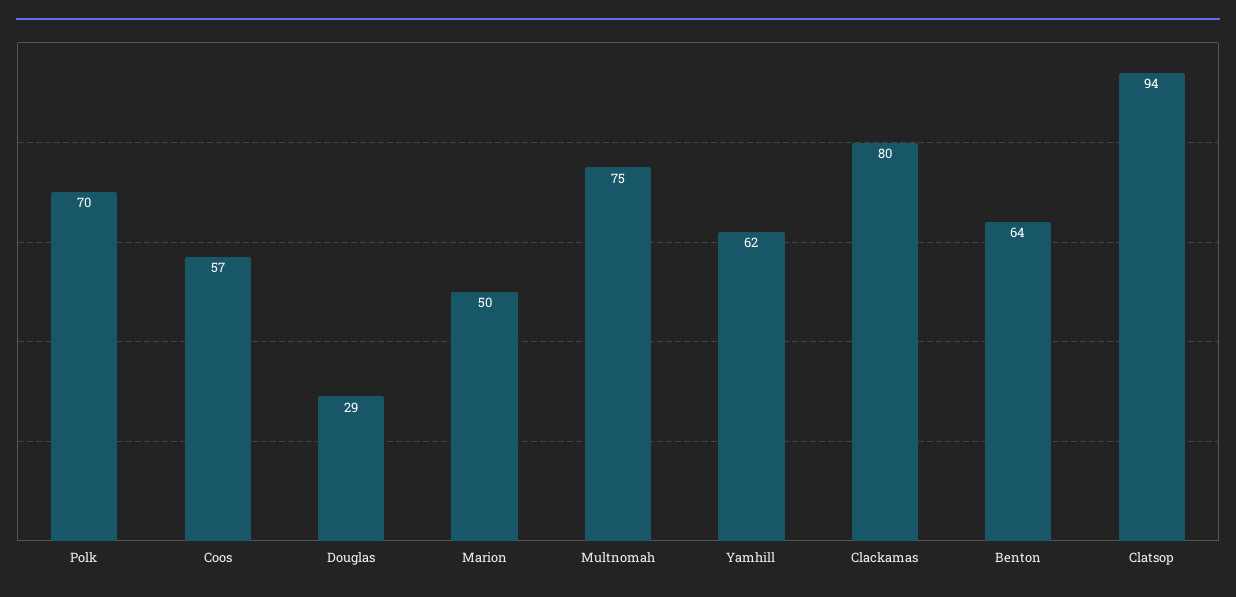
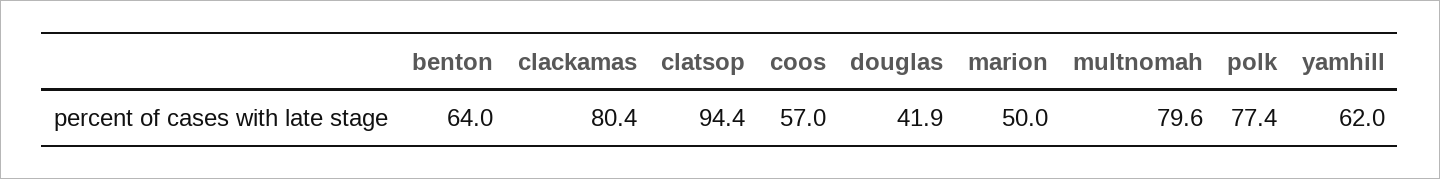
  {
-   "Polk": 70,
+   "Polk": 77.4,
    "Coos": 57,
-   "Douglas": 29,
+   "Douglas": 41.9,
    "Marion": 50,
-   "Multnomah": 75,
+   "Multnomah": 79.6,
    "Yamhill": 62,
    "Clackamas": 80.4,
    "Benton": 64,
    "Clatsop": 94.4
  }

